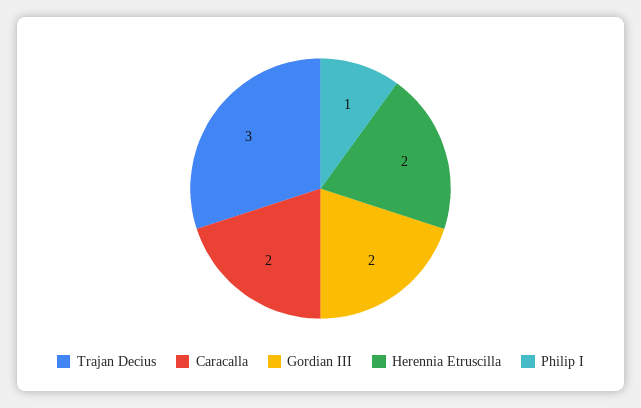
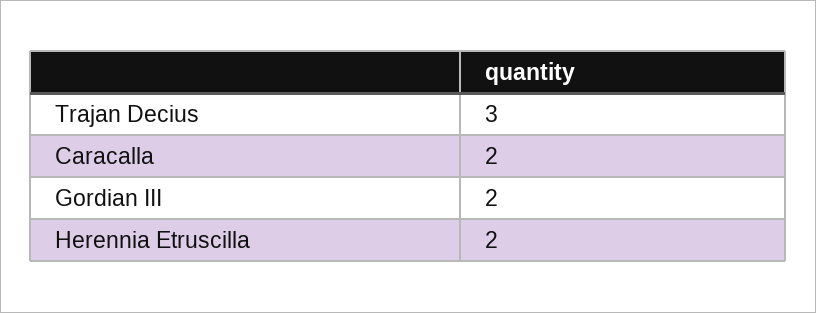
  {
    "Trajan Decius": 3,
    "Caracalla": 2,
    "Gordian III": 2,
-   "Herennia Etruscilla": 2,
+   "Herennia Etruscilla": 2
-   "Philip I": 1
  }

